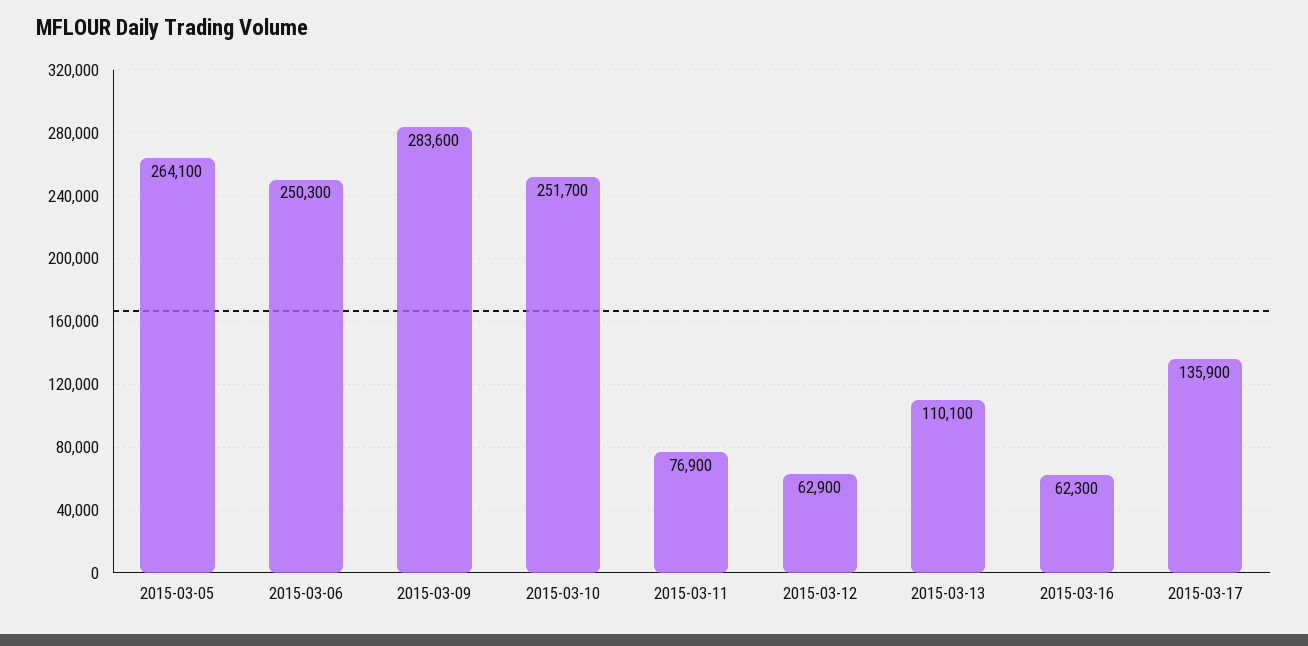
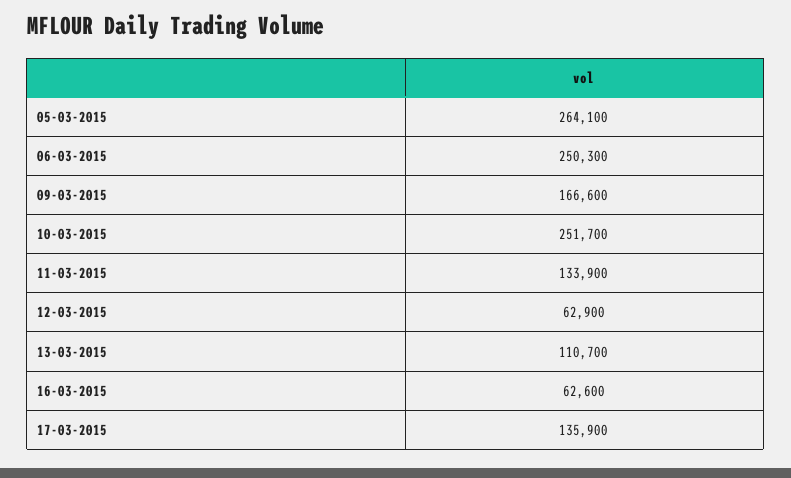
  {
    "2015-03-05": 264100,
    "2015-03-06": 250300,
-   "2015-03-09": 283600,
+   "2015-03-09": 166600,
    "2015-03-10": 251700,
-   "2015-03-11": 76900,
+   "2015-03-11": 133900,
    "2015-03-12": 62900,
-   "2015-03-13": 110100,
+   "2015-03-13": 110700,
-   "2015-03-16": 62300,
+   "2015-03-16": 62600,
    "2015-03-17": 135900
  }

